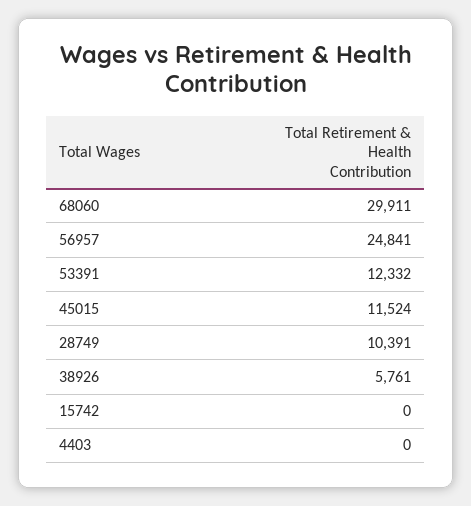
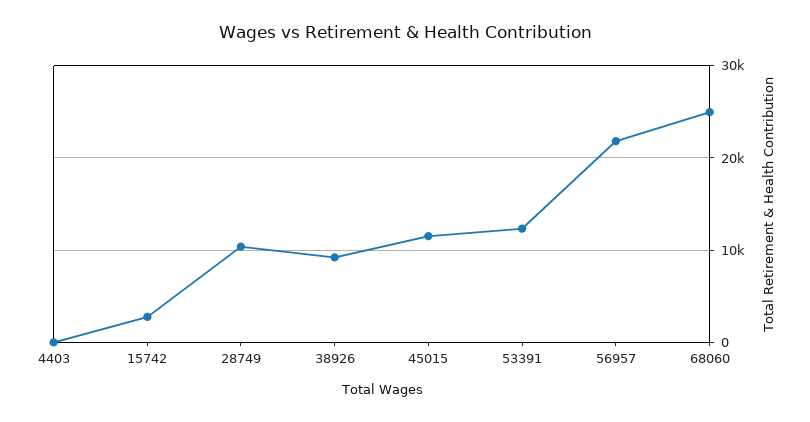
  {
-   "68060": 29911,
+   "68060": 25000,
-   "56957": 24841,
+   "56957": 22000,
    "53391": 12332,
    "45015": 11524,
    "28749": 10391,
-   "38926": 5761,
+   "38926": 9000,
-   "15742": 0,
+   "15742": 3000,
    "4403": 0
  }

